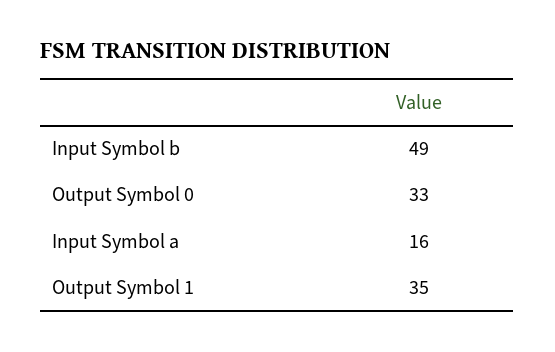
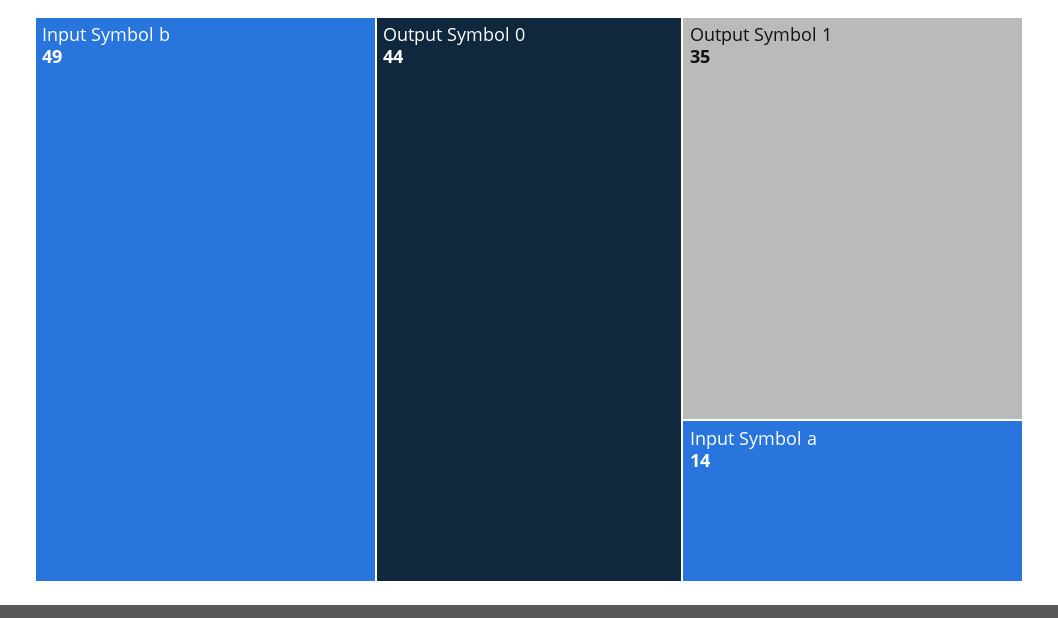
  {
    "Input Symbol b": 49,
-   "Output Symbol 0": 33,
+   "Output Symbol 0": 44,
-   "Input Symbol a": 16,
+   "Input Symbol a": 14,
    "Output Symbol 1": 35
  }

